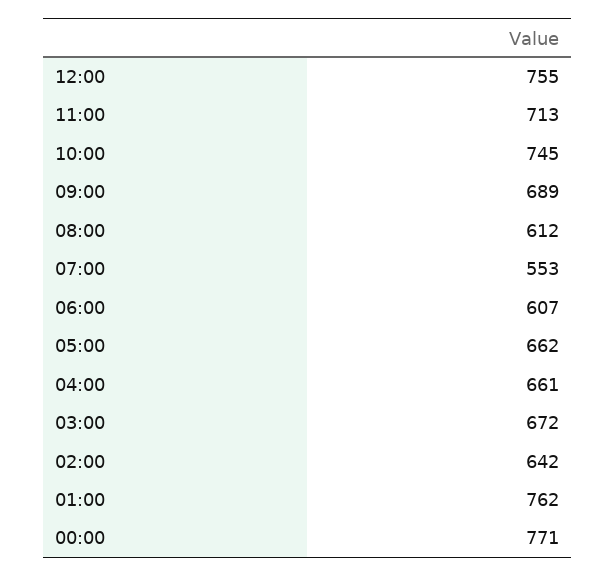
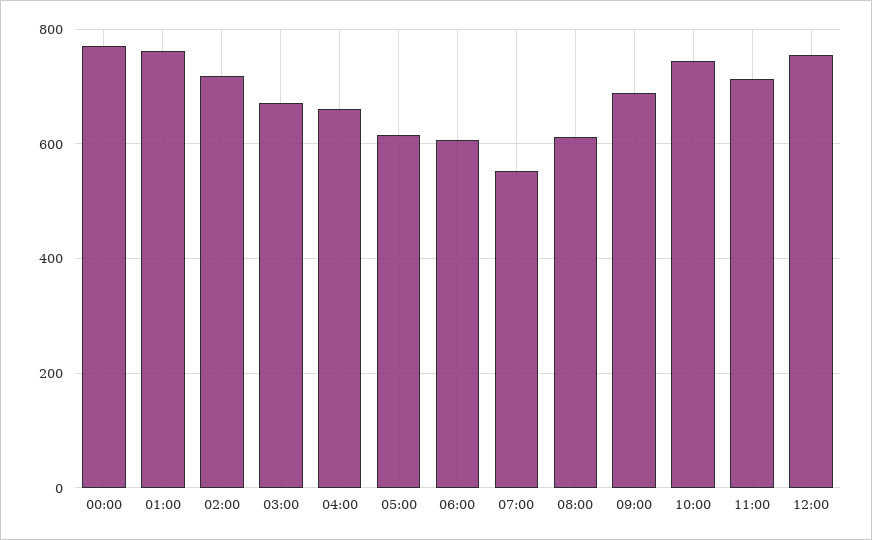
  {
    "12:00": 755,
    "11:00": 713,
    "10:00": 745,
    "09:00": 689,
    "08:00": 612,
    "07:00": 553,
    "06:00": 607,
-   "05:00": 662,
+   "05:00": 620,
    "04:00": 661,
    "03:00": 672,
-   "02:00": 642,
+   "02:00": 720,
    "01:00": 762,
    "00:00": 771
  }

